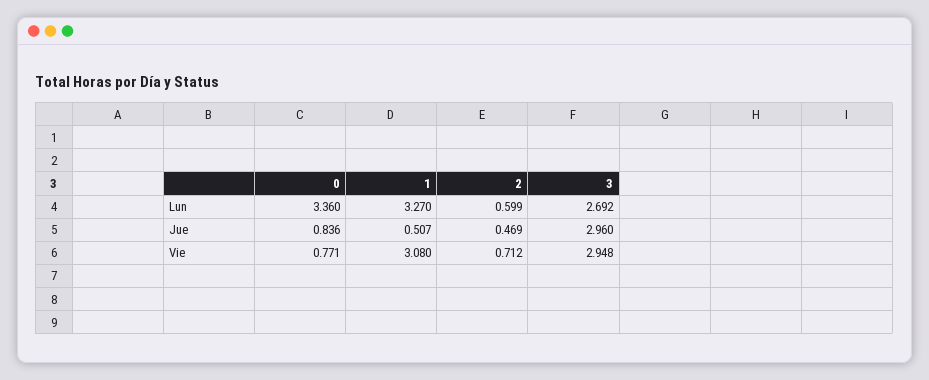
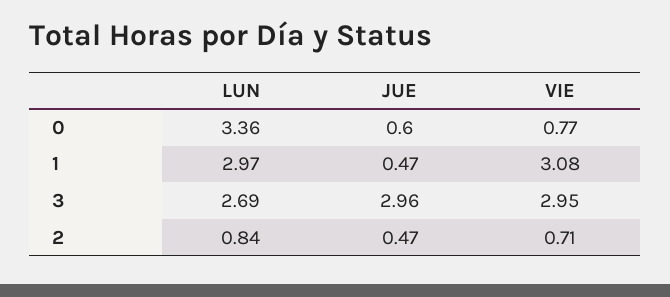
  {
    "0": {
      "Lun": 3.36,
-     "Jue": 0.836,
+     "Jue": 0.6,
      "Vie": 0.771
    },
    "1": {
-     "Lun": 3.27,
+     "Lun": 2.97,
-     "Jue": 0.507,
+     "Jue": 0.47,
      "Vie": 3.08
    },
    "2": {
-     "Lun": 0.599,
+     "Lun": 0.84,
      "Jue": 0.469,
      "Vie": 0.712
    },
    "3": {
      "Lun": 2.692,
      "Jue": 2.96,
      "Vie": 2.948
    }
  }

